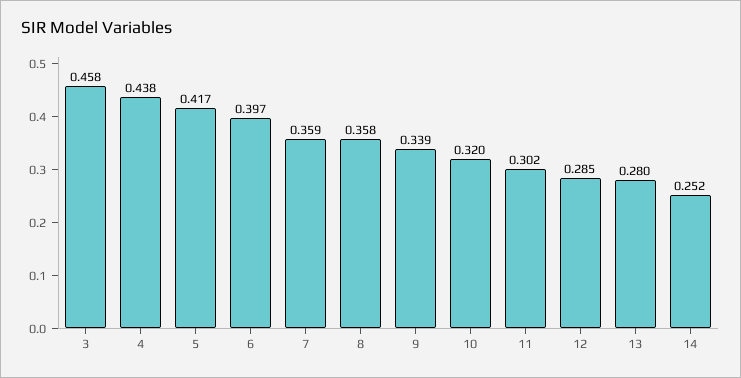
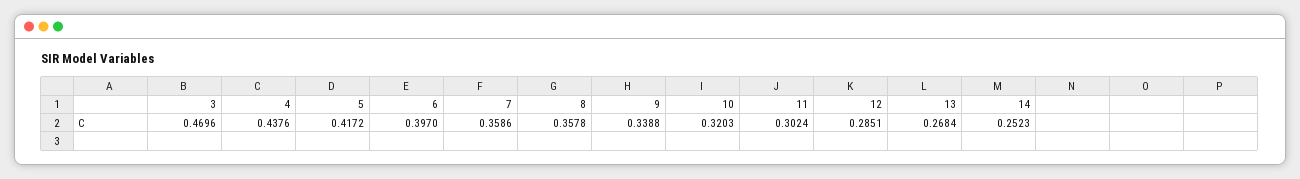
  {
-   "3": 0.458,
+   "3": 0.4696,
    "4": 0.4376,
    "5": 0.4172,
    "6": 0.397,
    "7": 0.3586,
    "8": 0.3578,
    "9": 0.3388,
    "10": 0.3203,
    "11": 0.3024,
    "12": 0.2851,
-   "13": 0.28,
+   "13": 0.2684,
    "14": 0.2523
  }

